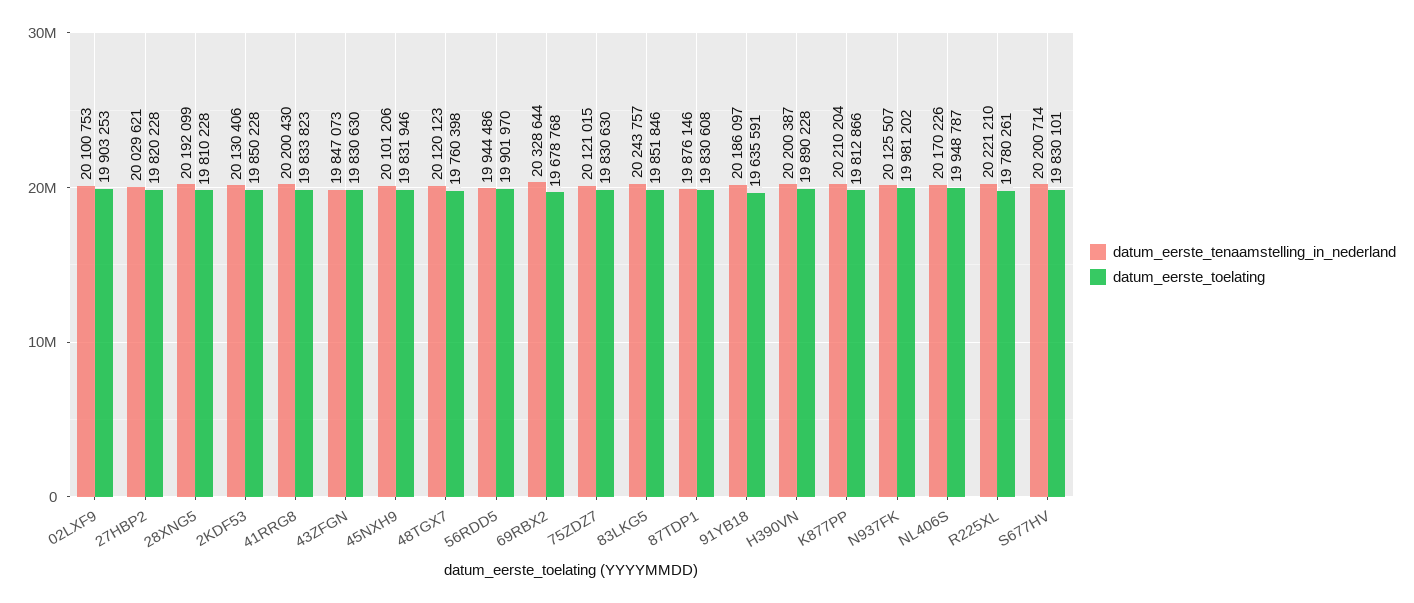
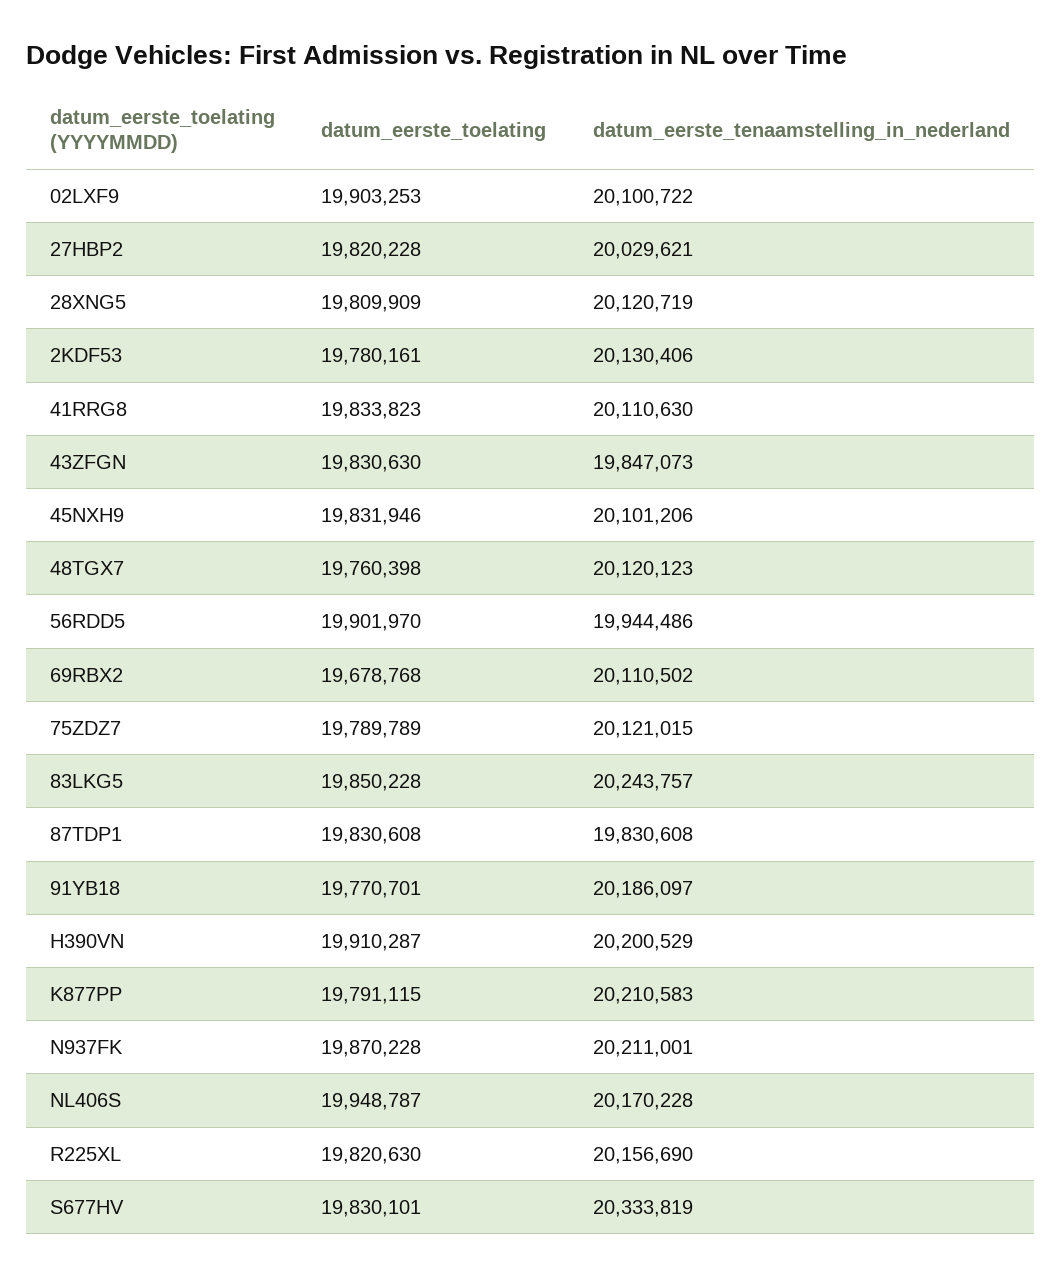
  {
    "datum_eerste_tenaamstelling_in_nederland": {
-     "02LXF9": 20100753,
+     "02LXF9": 20100722,
      "27HBP2": 20029621,
-     "28XNG5": 20192099,
+     "28XNG5": 20120719,
      "2KDF53": 20130406,
-     "41RRG8": 20200430,
+     "41RRG8": 20110630,
      "43ZFGN": 19847073,
      "45NXH9": 20101206,
      "48TGX7": 20120123,
      "56RDD5": 19944486,
-     "69RBX2": 20328644,
+     "69RBX2": 20110502,
      "75ZDZ7": 20121015,
      "83LKG5": 20243757,
-     "87TDP1": 19876146,
+     "87TDP1": 19830608,
      "91YB18": 20186097,
-     "H390VN": 20200387,
+     "H390VN": 20200529,
-     "K877PP": 20210204,
+     "K877PP": 20210583,
-     "N937FK": 20125507,
+     "N937FK": 20211001,
-     "NL406S": 20170226,
+     "NL406S": 20170228,
-     "R225XL": 20221210,
+     "R225XL": 20156690,
-     "S677HV": 20200714
+     "S677HV": 20333819
    },
    "datum_eerste_toelating": {
      "02LXF9": 19903253,
      "27HBP2": 19820228,
-     "28XNG5": 19810228,
+     "28XNG5": 19809909,
-     "2KDF53": 19850228,
+     "2KDF53": 19780161,
      "41RRG8": 19833823,
      "43ZFGN": 19830630,
      "45NXH9": 19831946,
      "48TGX7": 19760398,
      "56RDD5": 19901970,
      "69RBX2": 19678768,
-     "75ZDZ7": 19830630,
+     "75ZDZ7": 19789789,
-     "83LKG5": 19851846,
+     "83LKG5": 19850228,
      "87TDP1": 19830608,
-     "91YB18": 19635591,
+     "91YB18": 19770701,
-     "H390VN": 19890228,
+     "H390VN": 19910287,
-     "K877PP": 19812866,
+     "K877PP": 19791115,
-     "N937FK": 19981202,
+     "N937FK": 19870228,
      "NL406S": 19948787,
-     "R225XL": 19780261,
+     "R225XL": 19820630,
      "S677HV": 19830101
    }
  }

